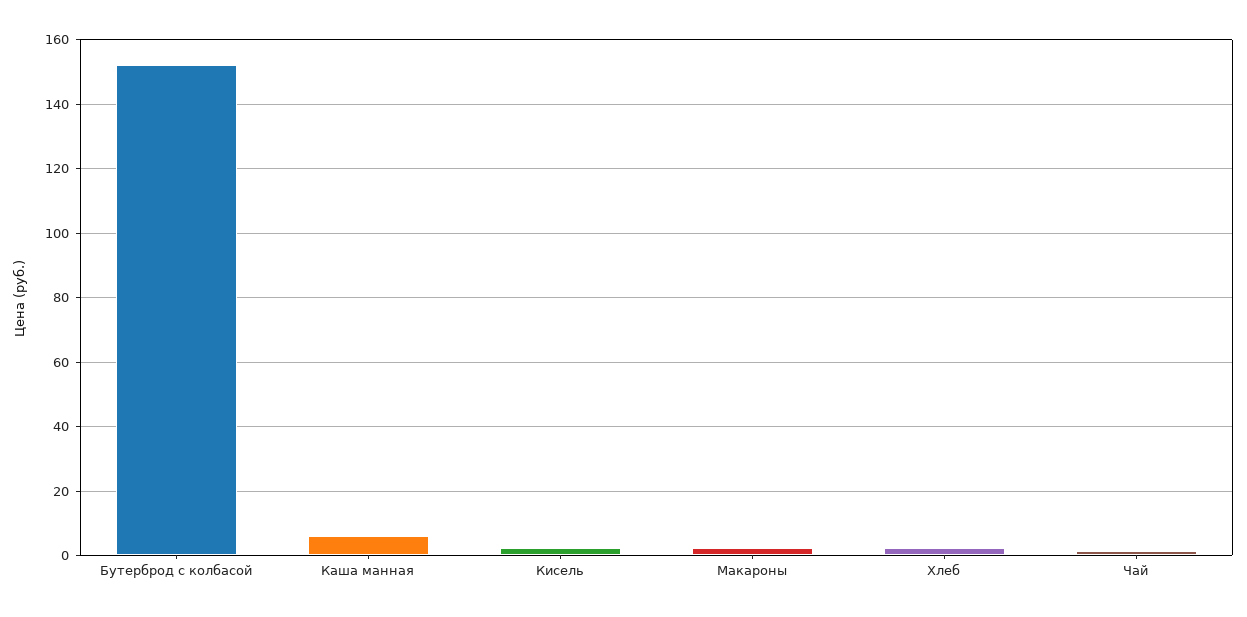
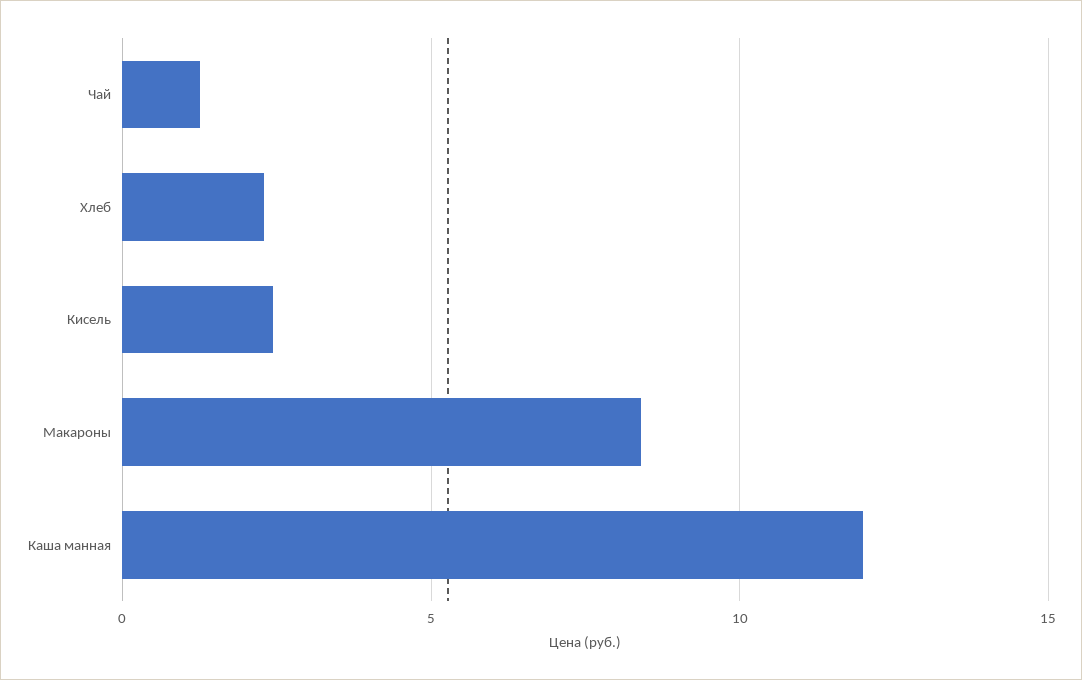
  {
-   "Бутерброд с колбасой": 152,
-   "Каша манная": 6,
+   "Каша манная": 12,
    "Кисель": 2.5,
-   "Макароны": 2,
+   "Макароны": 8.5,
    "Хлеб": 2.5,
    "Чай": 1.5
  }

